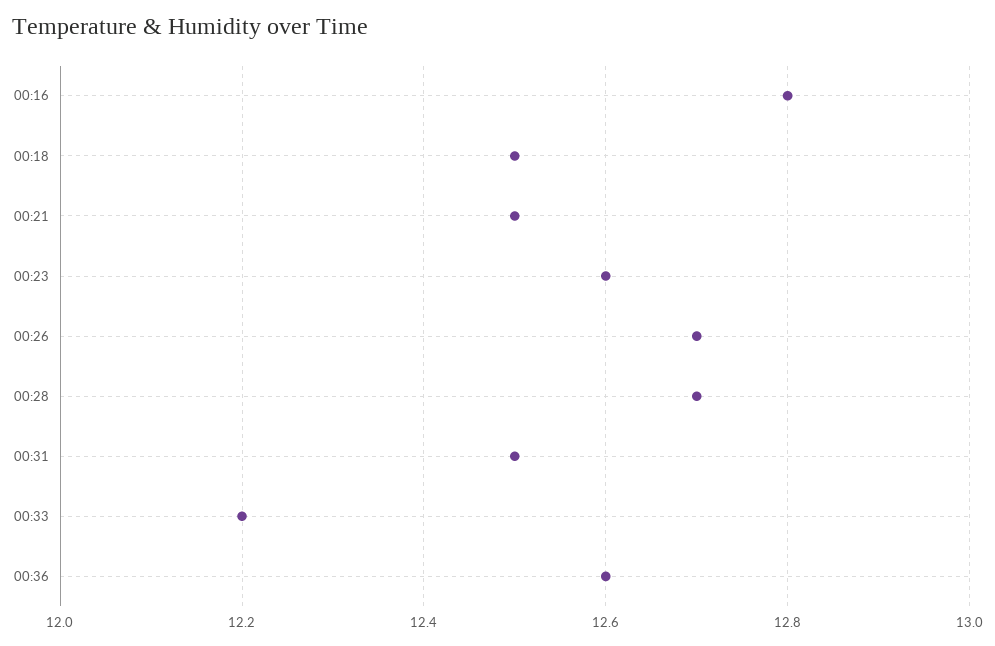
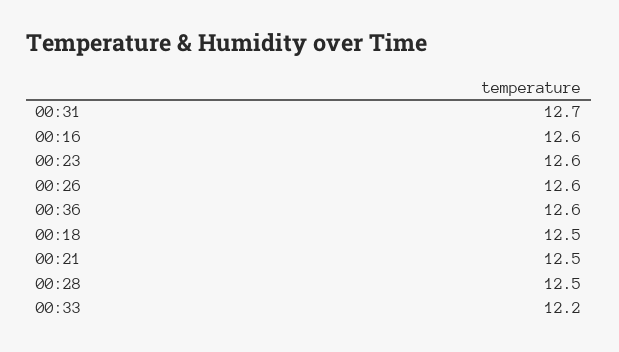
  {
-   "00:16": 12.8,
+   "00:16": 12.6,
    "00:18": 12.5,
    "00:21": 12.5,
    "00:23": 12.6,
-   "00:26": 12.7,
+   "00:26": 12.6,
-   "00:28": 12.7,
+   "00:28": 12.5,
-   "00:31": 12.5,
+   "00:31": 12.7,
    "00:33": 12.2,
    "00:36": 12.6
  }

